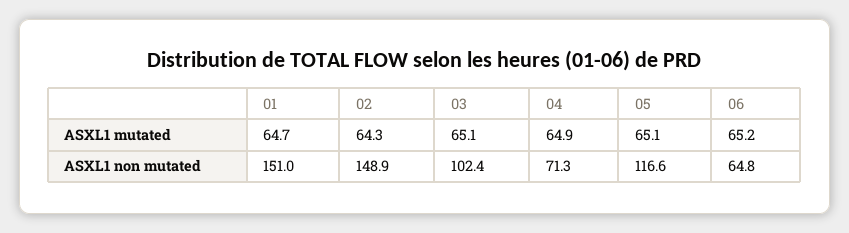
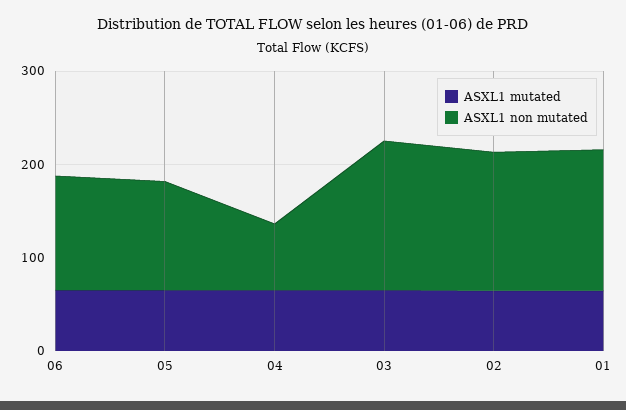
  {
    "ASXL1 mutated": {
      "01": 64.7,
      "02": 64.3,
      "03": 65.1,
      "04": 64.9,
      "05": 65.1,
      "06": 65.2
    },
    "ASXL1 non mutated": {
      "01": 151,
      "02": 148.9,
-     "03": 102.4,
+     "03": 160,
      "04": 71.3,
      "05": 116.6,
-     "06": 64.8
+     "06": 120
    }
  }

